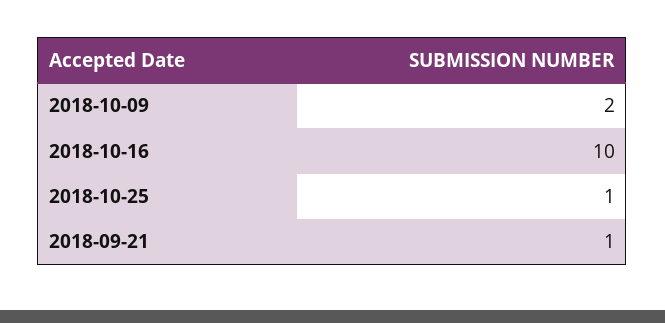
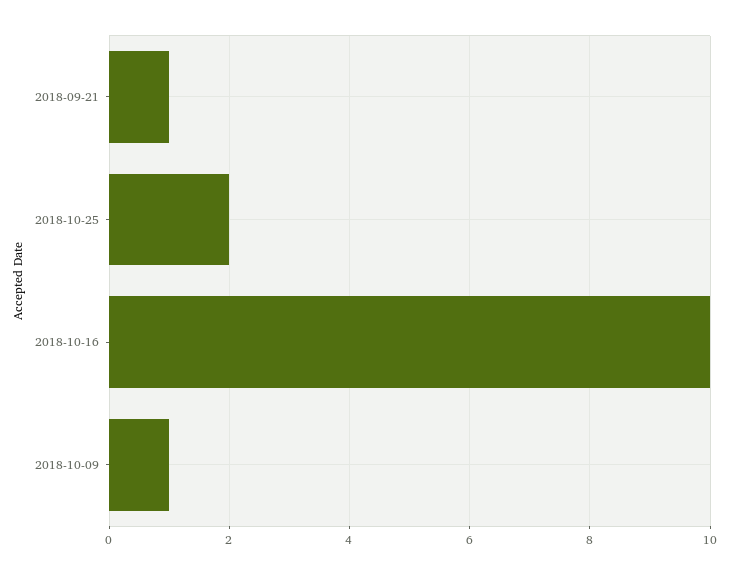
  {
-   "2018-10-09": 2,
+   "2018-10-09": 1,
    "2018-10-16": 10,
-   "2018-10-25": 1,
+   "2018-10-25": 2,
    "2018-09-21": 1
  }

